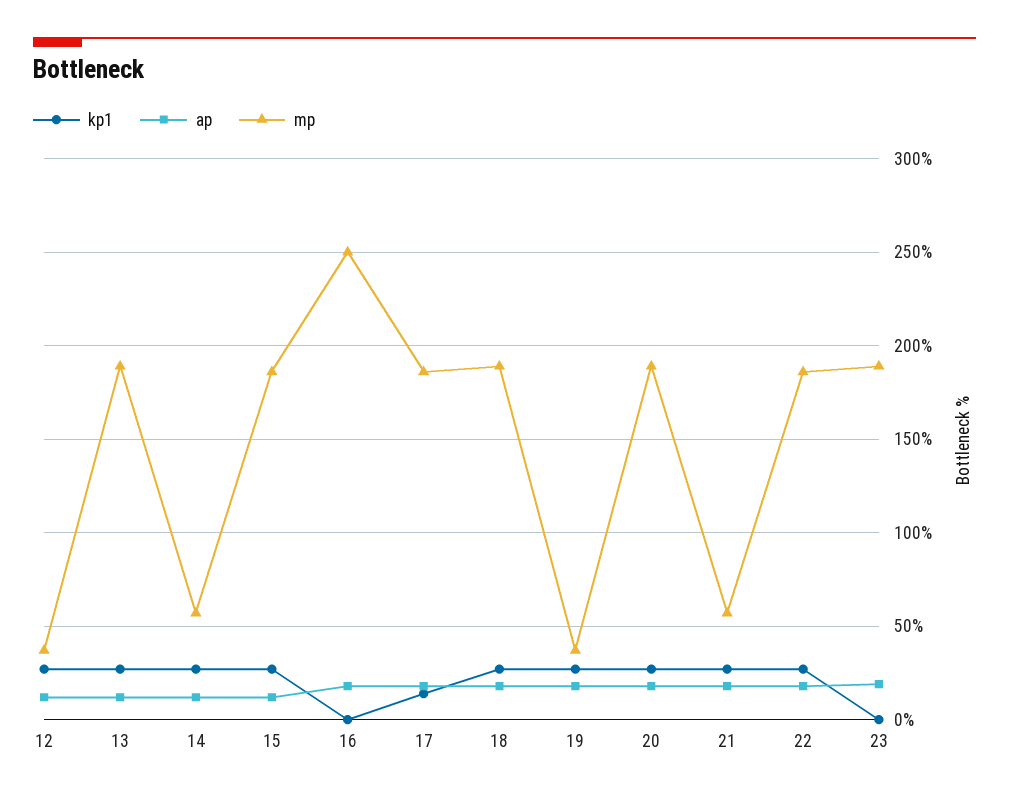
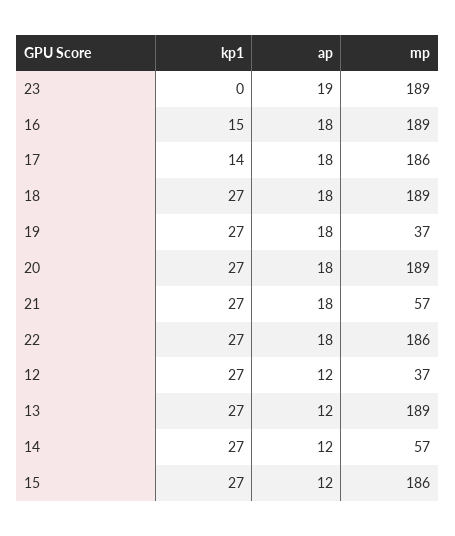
  {
    "kp1": {
      "12": 27,
      "13": 27,
      "14": 27,
      "15": 27,
-     "16": 0,
+     "16": 15,
      "17": 14,
      "18": 27,
      "19": 27,
      "20": 27,
      "21": 27,
      "22": 27,
      "23": 0
    },
    "ap": {
      "12": 12,
      "13": 12,
      "14": 12,
      "15": 12,
      "16": 18,
      "17": 18,
      "18": 18,
      "19": 18,
      "20": 18,
      "21": 18,
      "22": 18,
      "23": 19
    },
    "mp": {
      "12": 37,
      "13": 189,
      "14": 57,
      "15": 186,
-     "16": 250,
+     "16": 189,
      "17": 186,
      "18": 189,
      "19": 37,
      "20": 189,
      "21": 57,
      "22": 186,
      "23": 189
    }
  }

